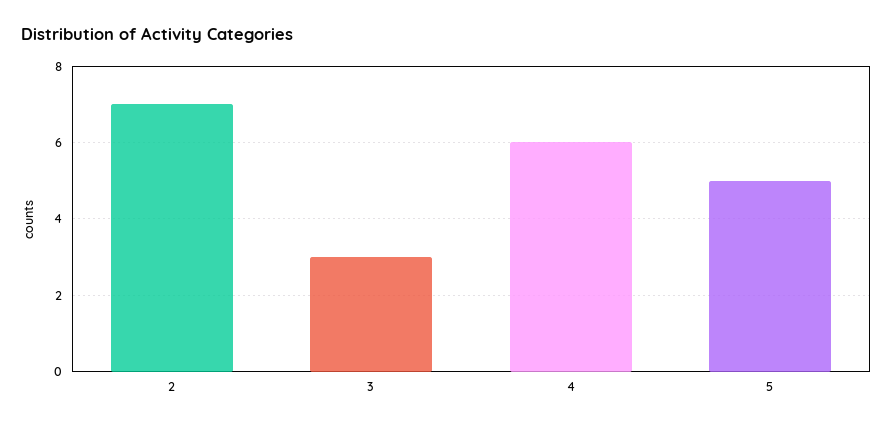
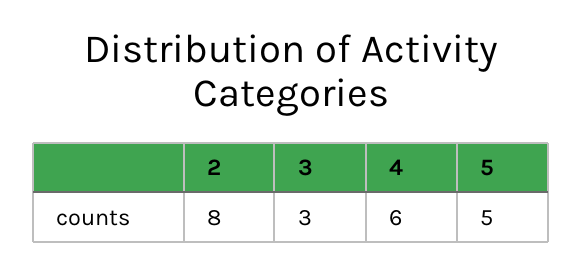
  {
-   "2": 7,
+   "2": 8,
    "3": 3,
    "4": 6,
    "5": 5
  }

